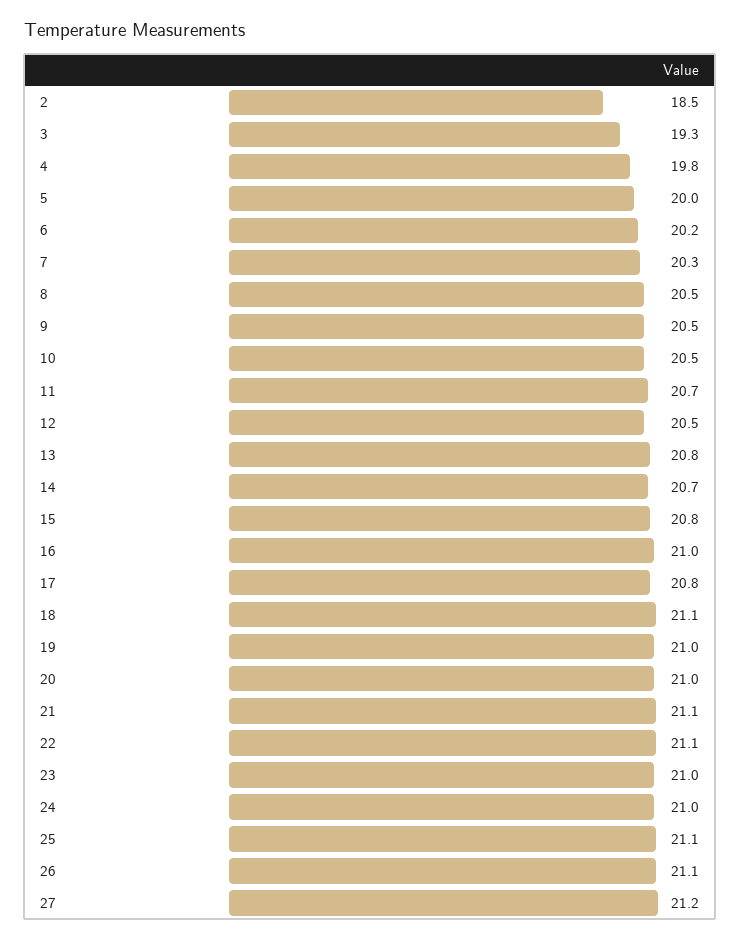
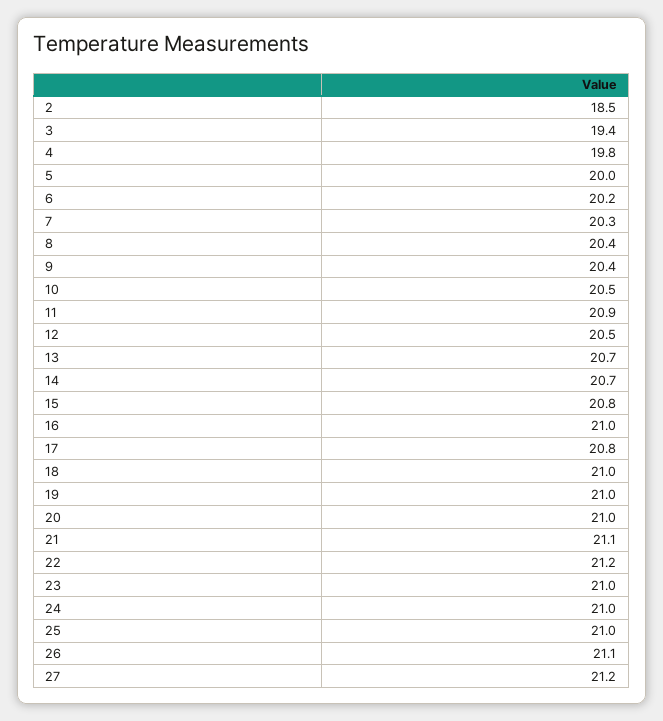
  {
    "2": 18.5,
-   "3": 19.3,
+   "3": 19.4,
    "4": 19.8,
    "5": 20,
    "6": 20.2,
    "7": 20.3,
-   "8": 20.5,
+   "8": 20.4,
-   "9": 20.5,
+   "9": 20.4,
    "10": 20.5,
-   "11": 20.7,
+   "11": 20.9,
    "12": 20.5,
-   "13": 20.8,
+   "13": 20.7,
    "14": 20.7,
    "15": 20.8,
    "16": 21,
    "17": 20.8,
-   "18": 21.1,
+   "18": 21,
    "19": 21,
    "20": 21,
    "21": 21.1,
-   "22": 21.1,
+   "22": 21.2,
    "23": 21,
    "24": 21,
-   "25": 21.1,
+   "25": 21,
    "26": 21.1,
    "27": 21.2
  }

